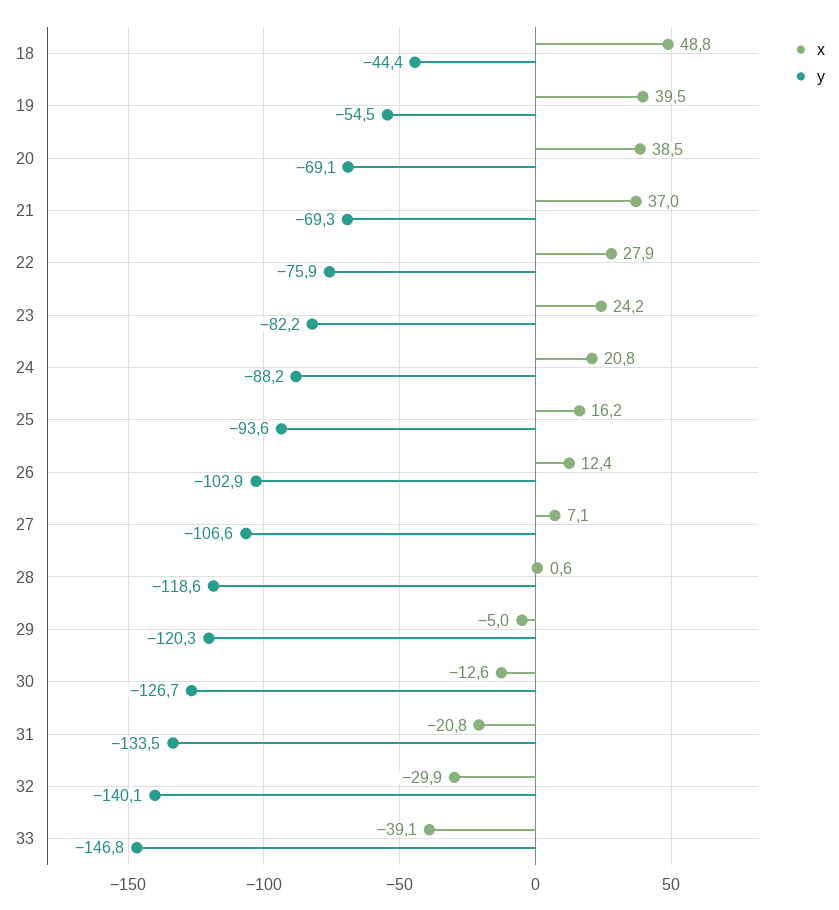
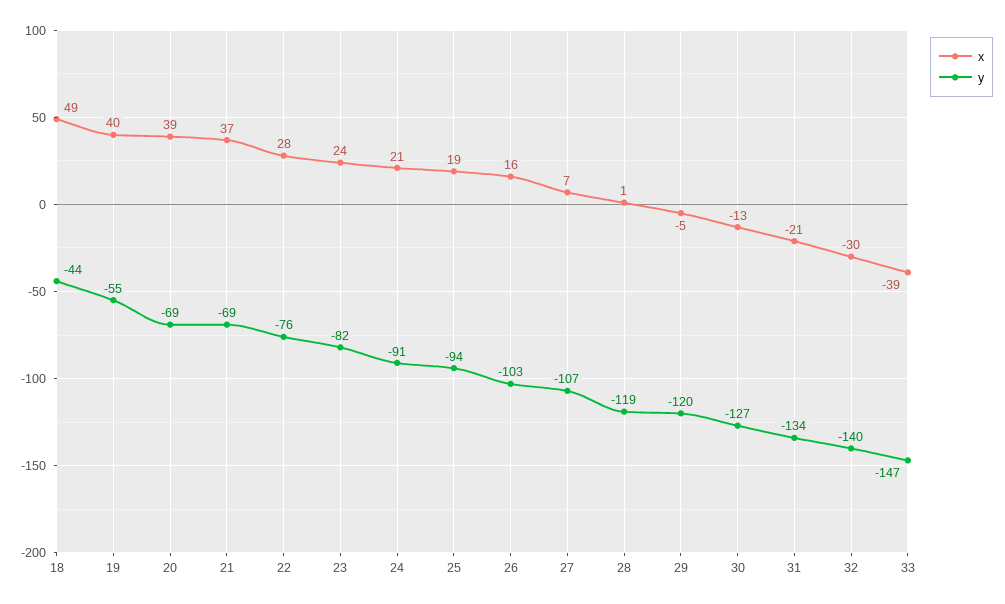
  {
    "x": {
      "18": 48.8,
      "19": 39.5,
      "20": 38.5,
      "21": 37,
      "22": 27.9,
      "23": 24.2,
      "24": 20.8,
-     "25": 16.2,
+     "25": 19,
-     "26": 12.4,
+     "26": 16,
      "27": 7.1,
      "28": 0.6,
      "29": -5,
      "30": -12.6,
      "31": -20.8,
      "32": -29.9,
      "33": -39.1
    },
    "y": {
      "18": -44.4,
      "19": -54.5,
      "20": -69.1,
      "21": -69.3,
      "22": -75.9,
      "23": -82.2,
-     "24": -88.2,
+     "24": -91,
      "25": -93.6,
      "26": -102.9,
      "27": -106.6,
      "28": -118.6,
      "29": -120.3,
      "30": -126.7,
      "31": -133.5,
      "32": -140.1,
      "33": -146.8
    }
  }

